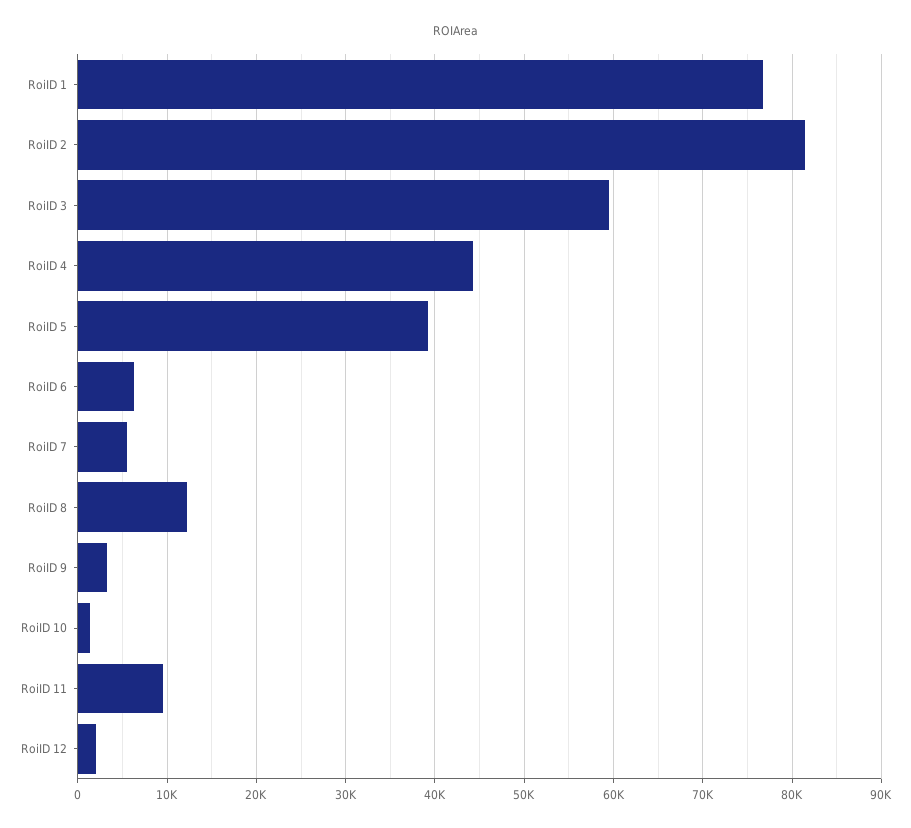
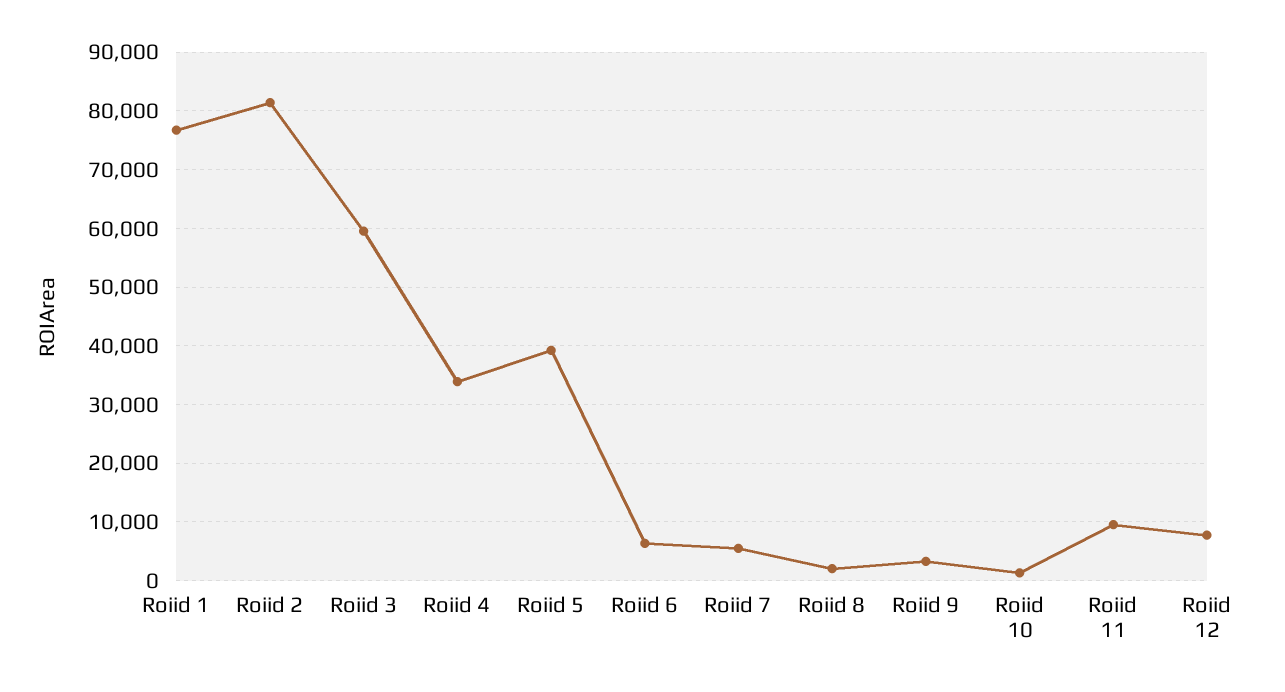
  {
    "RoiID 1": 77000,
    "RoiID 2": 81000,
    "RoiID 3": 60000,
-   "RoiID 4": 44000,
+   "RoiID 4": 34000,
    "RoiID 5": 39000,
    "RoiID 6": 6000,
    "RoiID 7": 5000,
-   "RoiID 8": 12000,
+   "RoiID 8": 2000,
    "RoiID 9": 3000,
    "RoiID 10": 1000,
    "RoiID 11": 10000,
-   "RoiID 12": 2000
+   "RoiID 12": 8000
  }

